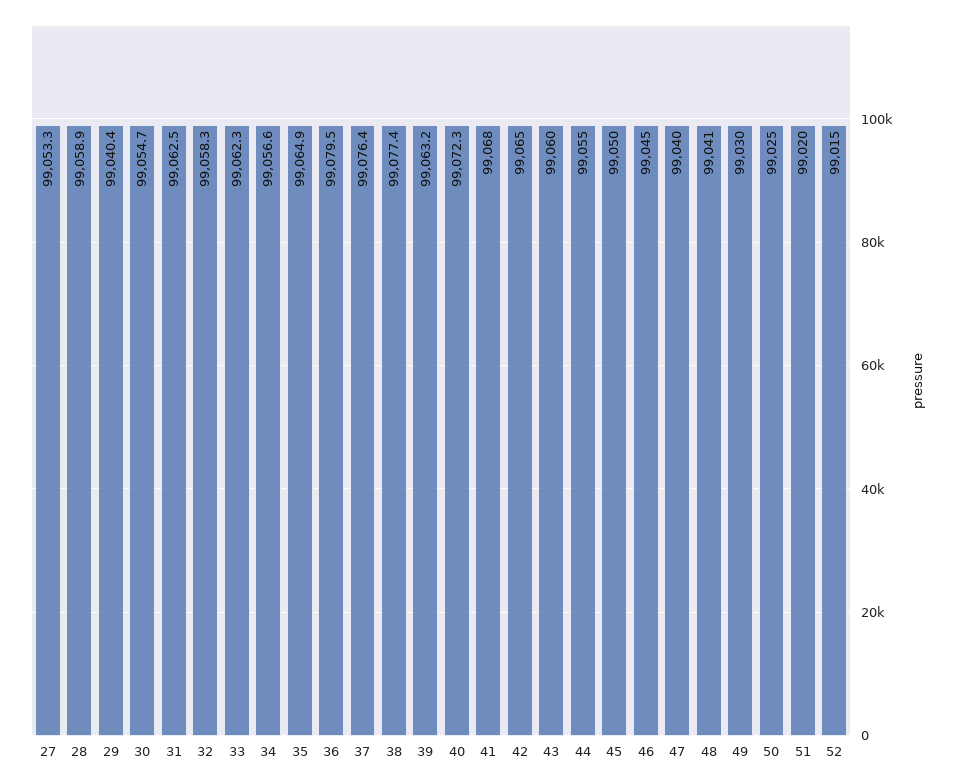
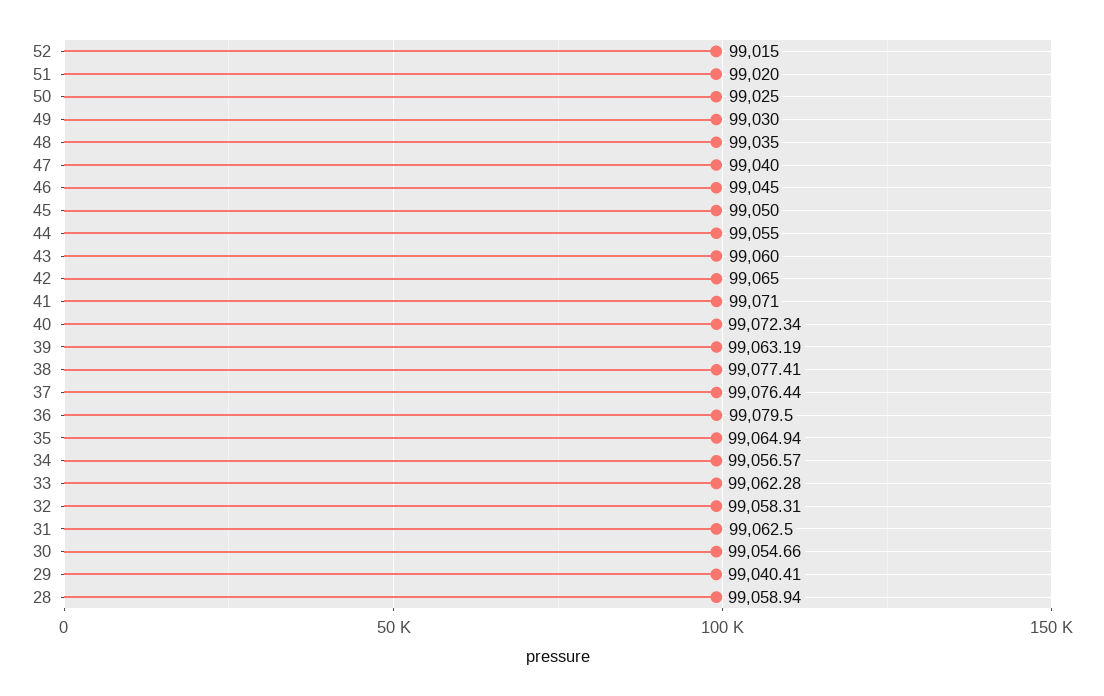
  {
-   "27": 99053.3,
    "28": 99058.94,
    "29": 99040.41,
    "30": 99054.66,
    "31": 99062.5,
    "32": 99058.31,
    "33": 99062.28,
    "34": 99056.57,
    "35": 99064.94,
    "36": 99079.5,
    "37": 99076.44,
    "38": 99077.41,
    "39": 99063.19,
    "40": 99072.34,
-   "41": 99068,
+   "41": 99071,
    "42": 99065,
    "43": 99060,
    "44": 99055,
    "45": 99050,
    "46": 99045,
    "47": 99040,
-   "48": 99041,
+   "48": 99035,
    "49": 99030,
    "50": 99025,
    "51": 99020,
    "52": 99015
  }

